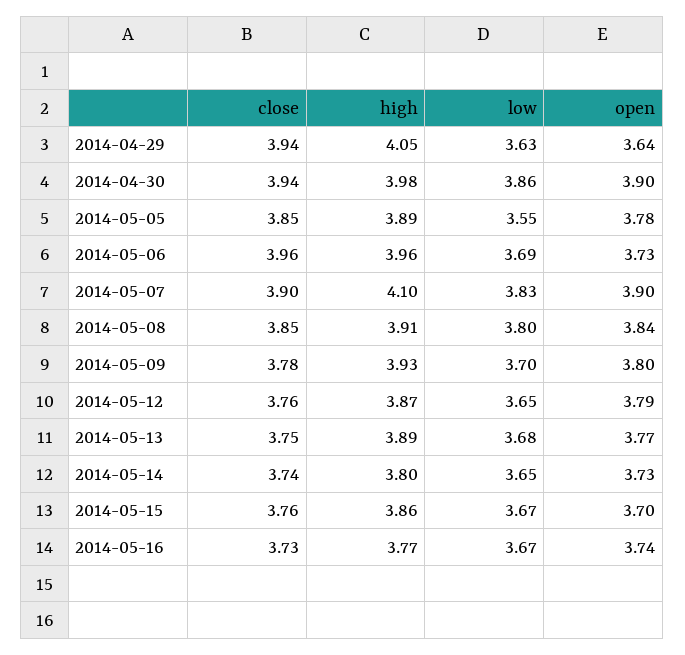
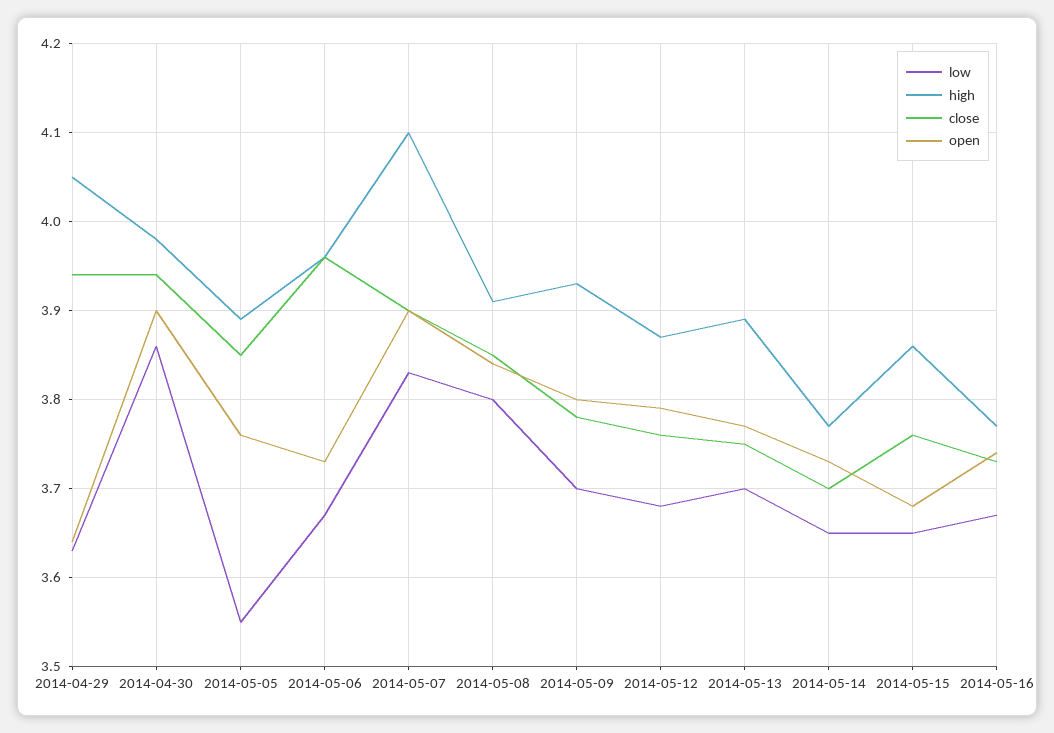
  {
    "close": {
      "2014-04-29": 3.94,
      "2014-04-30": 3.94,
      "2014-05-05": 3.85,
      "2014-05-06": 3.96,
      "2014-05-07": 3.9,
      "2014-05-08": 3.85,
      "2014-05-09": 3.78,
      "2014-05-12": 3.76,
      "2014-05-13": 3.75,
-     "2014-05-14": 3.74,
+     "2014-05-14": 3.7,
      "2014-05-15": 3.76,
      "2014-05-16": 3.73
    },
    "high": {
      "2014-04-29": 4.05,
      "2014-04-30": 3.98,
      "2014-05-05": 3.89,
      "2014-05-06": 3.96,
      "2014-05-07": 4.1,
      "2014-05-08": 3.91,
      "2014-05-09": 3.93,
      "2014-05-12": 3.87,
      "2014-05-13": 3.89,
-     "2014-05-14": 3.8,
+     "2014-05-14": 3.77,
      "2014-05-15": 3.86,
      "2014-05-16": 3.77
    },
    "low": {
      "2014-04-29": 3.63,
      "2014-04-30": 3.86,
      "2014-05-05": 3.55,
-     "2014-05-06": 3.69,
+     "2014-05-06": 3.67,
      "2014-05-07": 3.83,
      "2014-05-08": 3.8,
      "2014-05-09": 3.7,
-     "2014-05-12": 3.65,
+     "2014-05-12": 3.68,
-     "2014-05-13": 3.68,
+     "2014-05-13": 3.7,
      "2014-05-14": 3.65,
-     "2014-05-15": 3.67,
+     "2014-05-15": 3.65,
      "2014-05-16": 3.67
    },
    "open": {
      "2014-04-29": 3.64,
      "2014-04-30": 3.9,
-     "2014-05-05": 3.78,
+     "2014-05-05": 3.76,
      "2014-05-06": 3.73,
      "2014-05-07": 3.9,
      "2014-05-08": 3.84,
      "2014-05-09": 3.8,
      "2014-05-12": 3.79,
      "2014-05-13": 3.77,
      "2014-05-14": 3.73,
-     "2014-05-15": 3.7,
+     "2014-05-15": 3.68,
      "2014-05-16": 3.74
    }
  }

